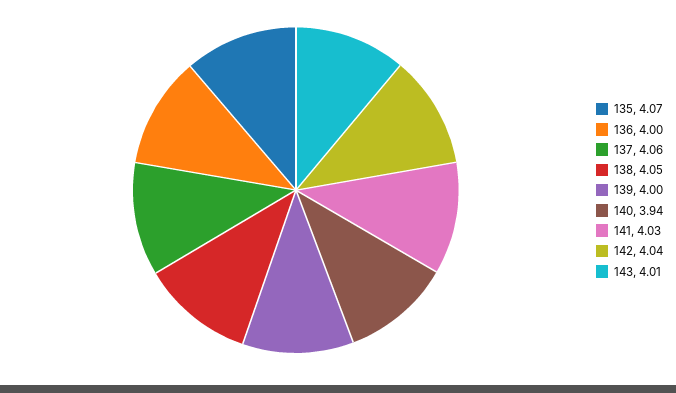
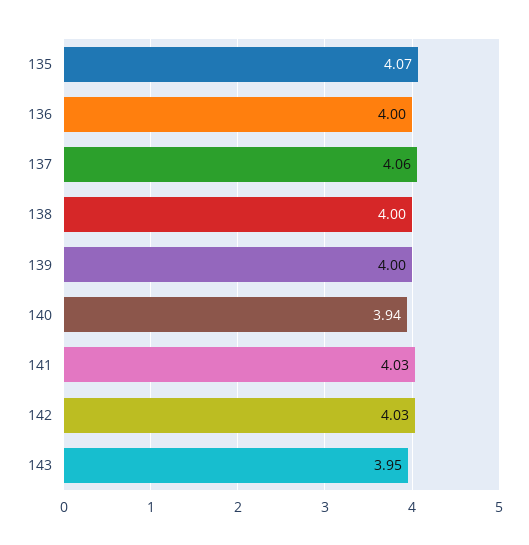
  {
    "135": 4.07,
    "136": 4,
    "137": 4.06,
-   "138": 4.05,
+   "138": 4,
    "139": 4,
    "140": 3.94,
    "141": 4.03,
-   "142": 4.04,
+   "142": 4.03,
-   "143": 4.01
+   "143": 3.95
  }

